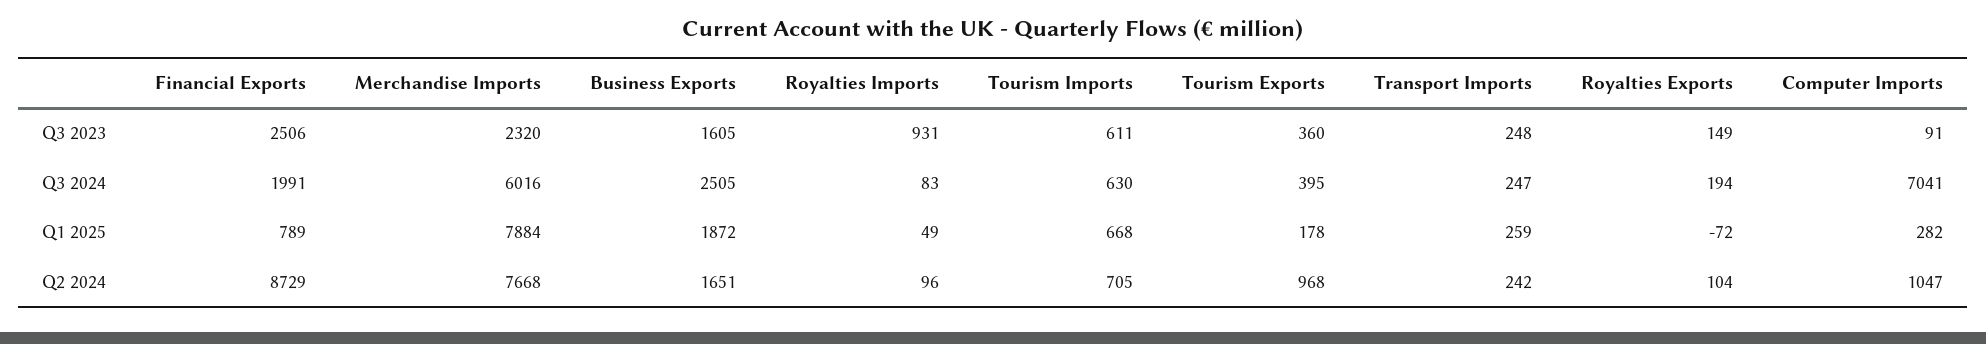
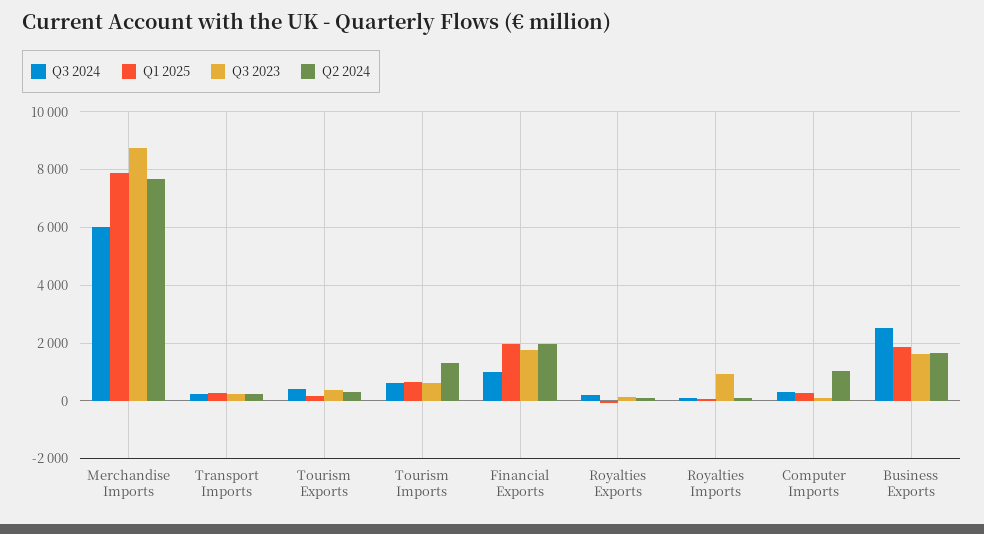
  {
    "Q3 2023": {
-     "Financial Exports": 2506,
+     "Financial Exports": 1750,
-     "Merchandise Imports": 2320,
+     "Merchandise Imports": 8750,
      "Business Exports": 1605,
      "Royalties Imports": 931,
      "Tourism Imports": 611,
      "Tourism Exports": 360,
      "Transport Imports": 248,
      "Royalties Exports": 149,
      "Computer Imports": 91
    },
    "Q3 2024": {
-     "Financial Exports": 1991,
+     "Financial Exports": 1000,
      "Merchandise Imports": 6016,
      "Business Exports": 2505,
      "Royalties Imports": 83,
      "Tourism Imports": 630,
      "Tourism Exports": 395,
      "Transport Imports": 247,
      "Royalties Exports": 194,
-     "Computer Imports": 7041
+     "Computer Imports": 250
    },
    "Q1 2025": {
-     "Financial Exports": 789,
+     "Financial Exports": 2000,
      "Merchandise Imports": 7884,
      "Business Exports": 1872,
      "Royalties Imports": 49,
      "Tourism Imports": 668,
      "Tourism Exports": 178,
      "Transport Imports": 259,
      "Royalties Exports": -72,
      "Computer Imports": 282
    },
    "Q2 2024": {
-     "Financial Exports": 8729,
+     "Financial Exports": 2000,
      "Merchandise Imports": 7668,
      "Business Exports": 1651,
      "Royalties Imports": 96,
-     "Tourism Imports": 705,
+     "Tourism Imports": 1250,
-     "Tourism Exports": 968,
+     "Tourism Exports": 250,
      "Transport Imports": 242,
      "Royalties Exports": 104,
      "Computer Imports": 1047
    }
  }

